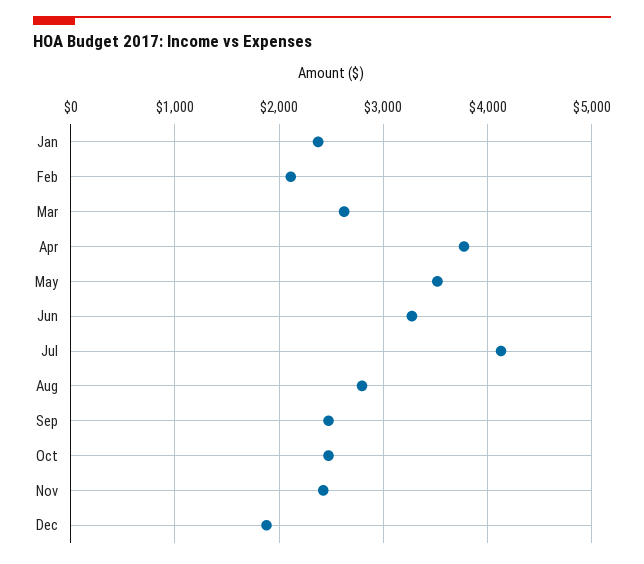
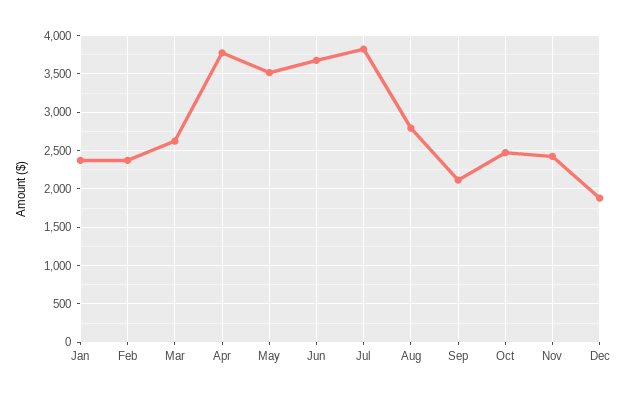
  {
    "Jan": 2400,
-   "Feb": 2100,
+   "Feb": 2400,
    "Mar": 2600,
    "Apr": 3800,
    "May": 3500,
-   "Jun": 3300,
+   "Jun": 3700,
-   "Jul": 4100,
+   "Jul": 3800,
    "Aug": 2800,
-   "Sep": 2500,
+   "Sep": 2100,
    "Oct": 2500,
    "Nov": 2400,
    "Dec": 1900
  }

